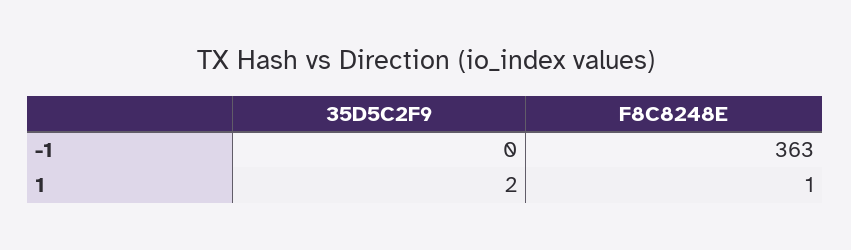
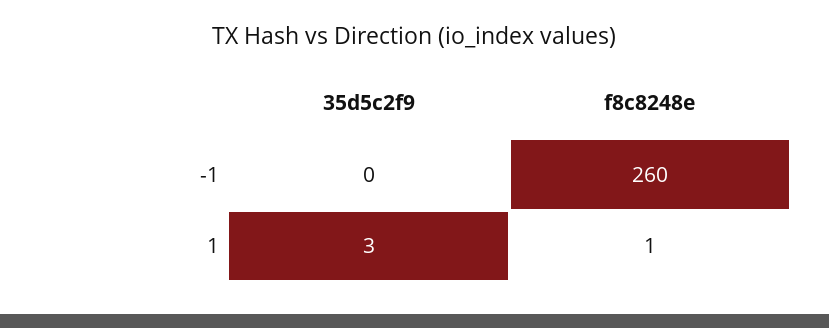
  {
    "35D5C2F9": {
      "-1": 0,
-     "1": 2
+     "1": 3
    },
    "F8C8248E": {
-     "-1": 363,
+     "-1": 260,
      "1": 1
    }
  }

